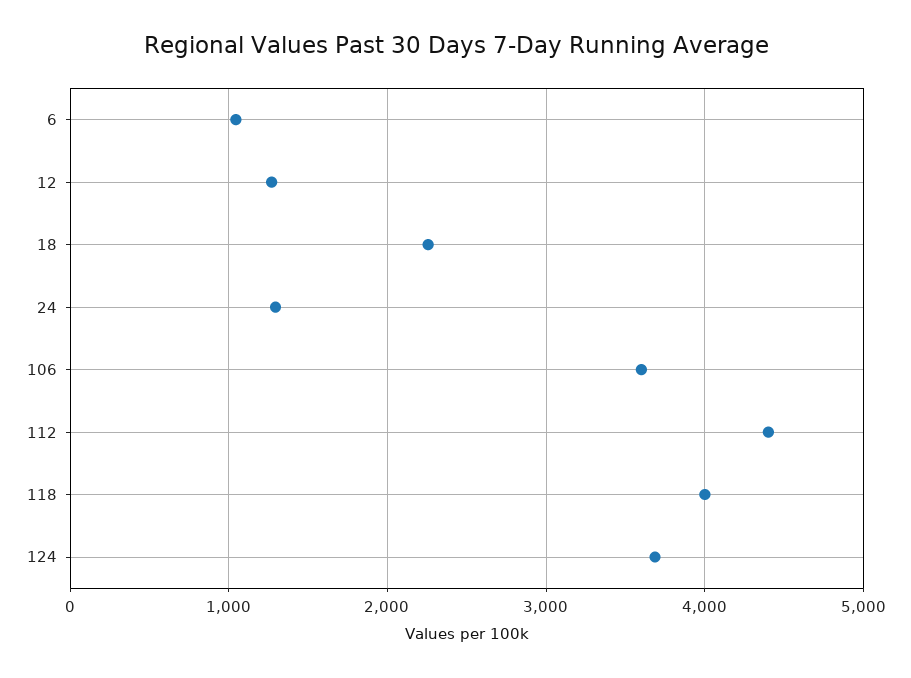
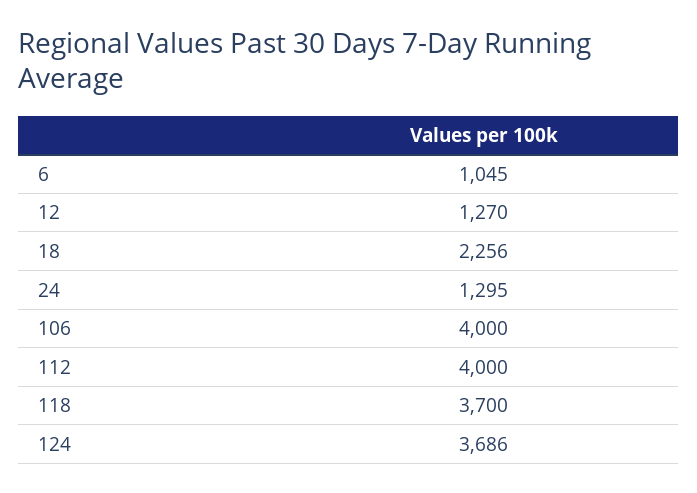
  {
    "6": 1045,
    "12": 1270,
    "18": 2256,
    "24": 1295,
-   "106": 3600,
+   "106": 4000,
-   "112": 4400,
+   "112": 4000,
-   "118": 4000,
+   "118": 3700,
    "124": 3686
  }

